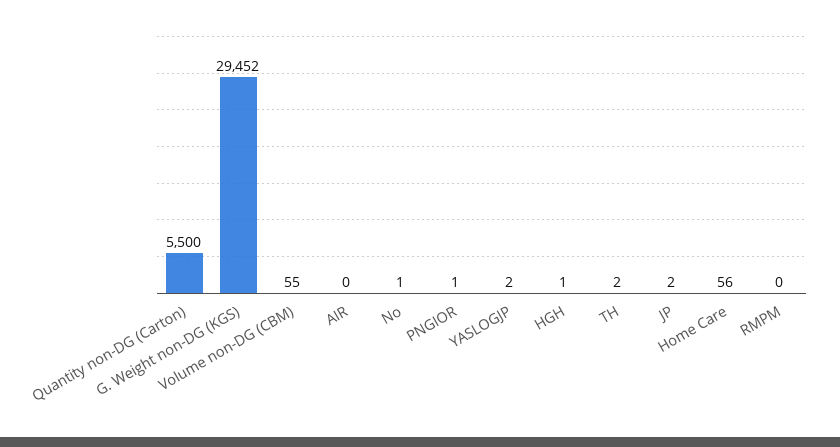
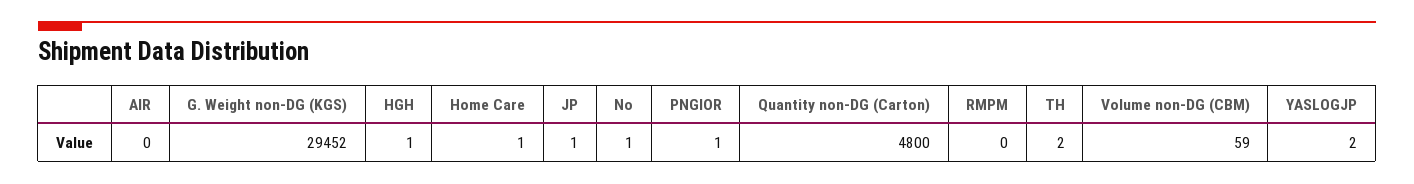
  {
-   "Quantity non-DG (Carton)": 5500,
+   "Quantity non-DG (Carton)": 4800,
    "G. Weight non-DG (KGS)": 29452,
-   "Volume non-DG (CBM)": 55,
+   "Volume non-DG (CBM)": 59,
    "AIR": 0,
    "No": 1,
    "PNGIOR": 1,
    "YASLOGJP": 2,
    "HGH": 1,
    "TH": 2,
-   "JP": 2,
+   "JP": 1,
-   "Home Care": 56,
+   "Home Care": 1,
    "RMPM": 0
  }

